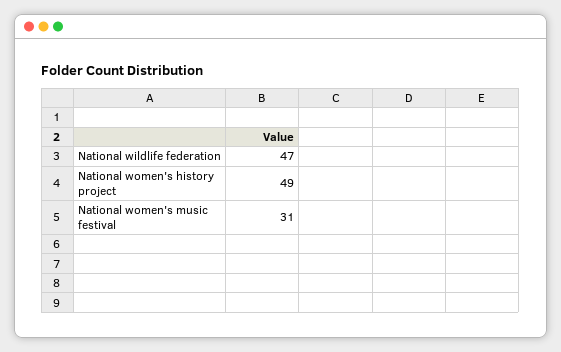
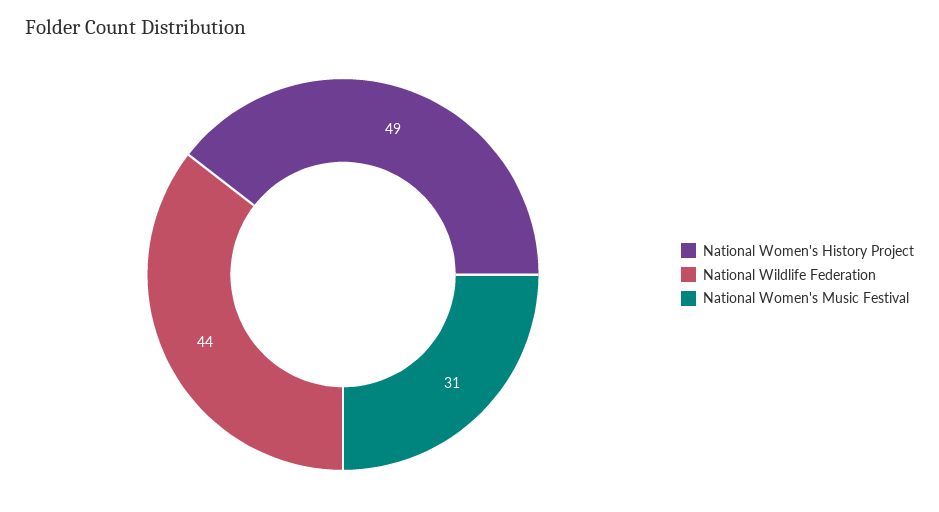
  {
-   "National wildlife federation": 47,
+   "National wildlife federation": 44,
    "National women's history project": 49,
    "National women's music festival": 31
  }

